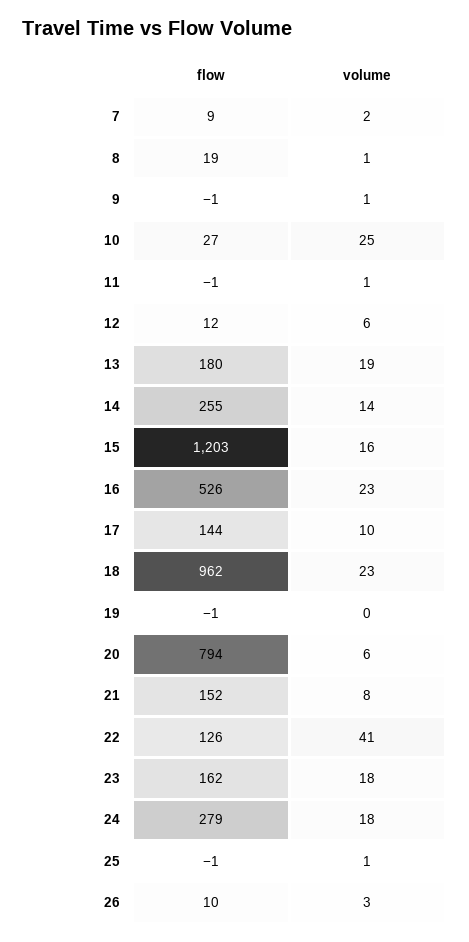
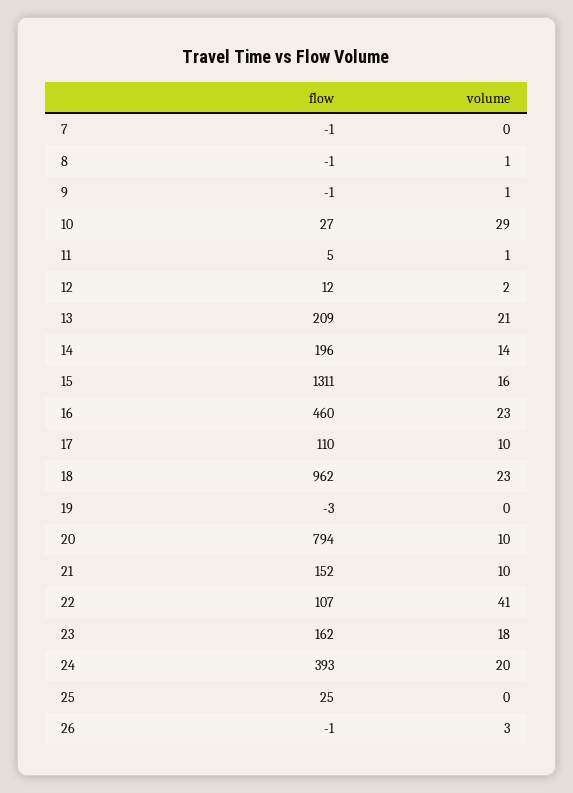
  {
    "flow": {
-     "7": 9,
+     "7": -1,
-     "8": 19,
+     "8": -1,
      "9": -1,
      "10": 27,
-     "11": -1,
+     "11": 5,
      "12": 12,
-     "13": 180,
+     "13": 209,
-     "14": 255,
+     "14": 196,
-     "15": 1203,
+     "15": 1311,
-     "16": 526,
+     "16": 460,
-     "17": 144,
+     "17": 110,
      "18": 962,
-     "19": -1,
+     "19": -3,
      "20": 794,
      "21": 152,
-     "22": 126,
+     "22": 107,
      "23": 162,
-     "24": 279,
+     "24": 393,
-     "25": -1,
+     "25": 25,
-     "26": 10
+     "26": -1
    },
    "volume": {
-     "7": 2,
+     "7": 0,
      "8": 1,
      "9": 1,
-     "10": 25,
+     "10": 29,
      "11": 1,
-     "12": 6,
+     "12": 2,
-     "13": 19,
+     "13": 21,
      "14": 14,
      "15": 16,
      "16": 23,
      "17": 10,
      "18": 23,
      "19": 0,
-     "20": 6,
+     "20": 10,
-     "21": 8,
+     "21": 10,
      "22": 41,
      "23": 18,
-     "24": 18,
+     "24": 20,
-     "25": 1,
+     "25": 0,
      "26": 3
    }
  }

